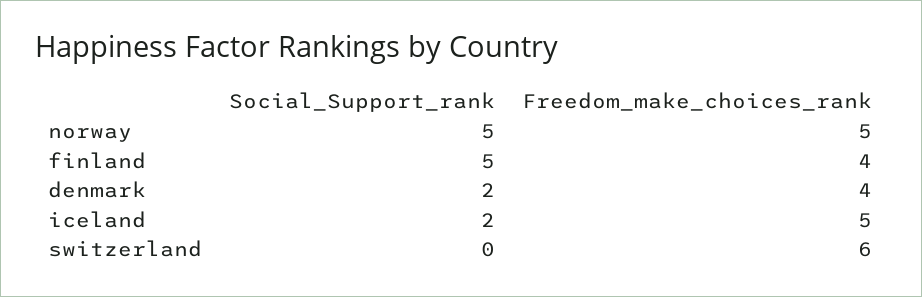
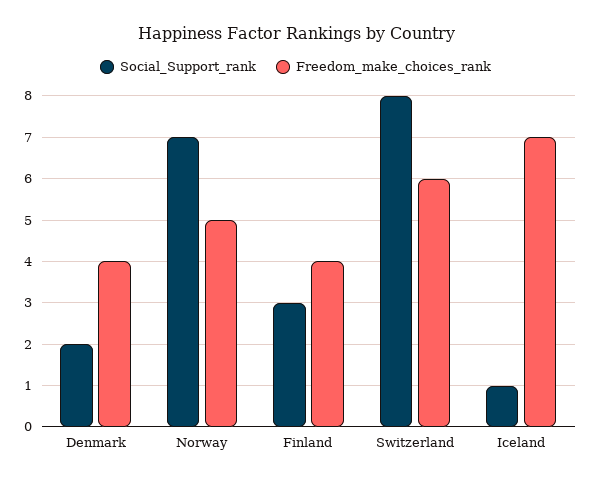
  {
    "Social_Support_rank": {
-     "norway": 5,
+     "norway": 7,
-     "finland": 5,
+     "finland": 3,
      "denmark": 2,
-     "iceland": 2,
+     "iceland": 1,
-     "switzerland": 0
+     "switzerland": 8
    },
    "Freedom_make_choices_rank": {
      "norway": 5,
      "finland": 4,
      "denmark": 4,
-     "iceland": 5,
+     "iceland": 7,
      "switzerland": 6
    }
  }

